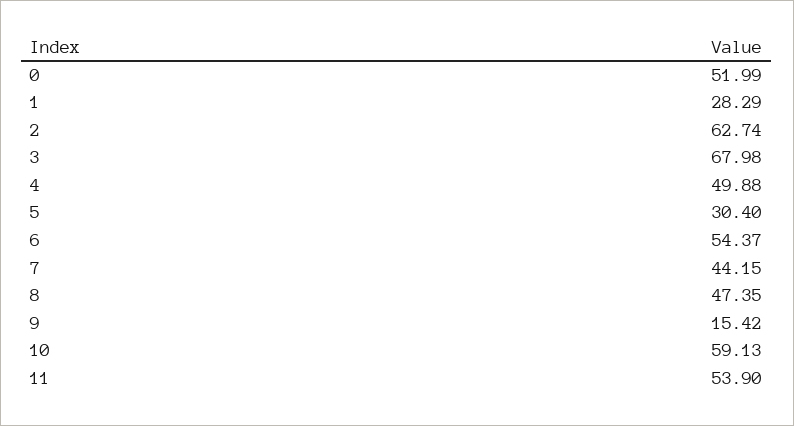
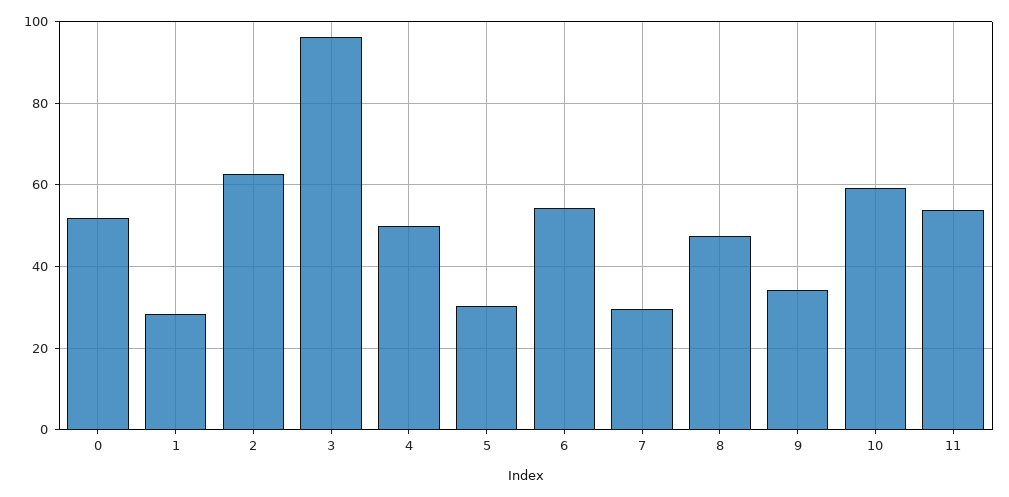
  {
    "0": 51.99,
    "1": 28.29,
    "2": 62.74,
-   "3": 67.98,
+   "3": 96,
    "4": 49.88,
    "5": 30.4,
    "6": 54.37,
-   "7": 44.15,
+   "7": 30,
    "8": 47.35,
-   "9": 15.42,
+   "9": 34,
    "10": 59.13,
    "11": 53.9
  }

